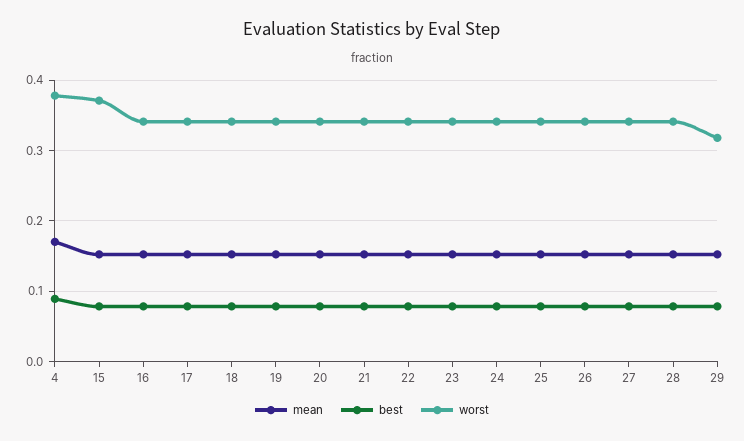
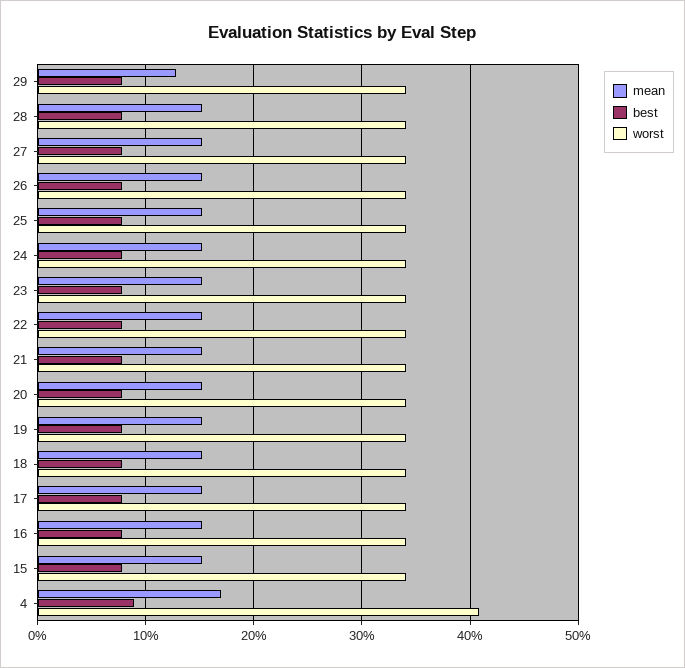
  {
    "mean": {
      "4": 0.17,
      "15": 0.15,
      "16": 0.15,
      "17": 0.15,
      "18": 0.15,
      "19": 0.15,
      "20": 0.15,
      "21": 0.15,
      "22": 0.15,
      "23": 0.15,
      "24": 0.15,
      "25": 0.15,
      "26": 0.15,
      "27": 0.15,
      "28": 0.15,
-     "29": 0.15
+     "29": 0.13
    },
    "best": {
      "4": 0.09,
      "15": 0.08,
      "16": 0.08,
      "17": 0.08,
      "18": 0.08,
      "19": 0.08,
      "20": 0.08,
      "21": 0.08,
      "22": 0.08,
      "23": 0.08,
      "24": 0.08,
      "25": 0.08,
      "26": 0.08,
      "27": 0.08,
      "28": 0.08,
      "29": 0.08
    },
    "worst": {
-     "4": 0.38,
+     "4": 0.41,
-     "15": 0.37,
+     "15": 0.34,
      "16": 0.34,
      "17": 0.34,
      "18": 0.34,
      "19": 0.34,
      "20": 0.34,
      "21": 0.34,
      "22": 0.34,
      "23": 0.34,
      "24": 0.34,
      "25": 0.34,
      "26": 0.34,
      "27": 0.34,
      "28": 0.34,
-     "29": 0.32
+     "29": 0.34
    }
  }

